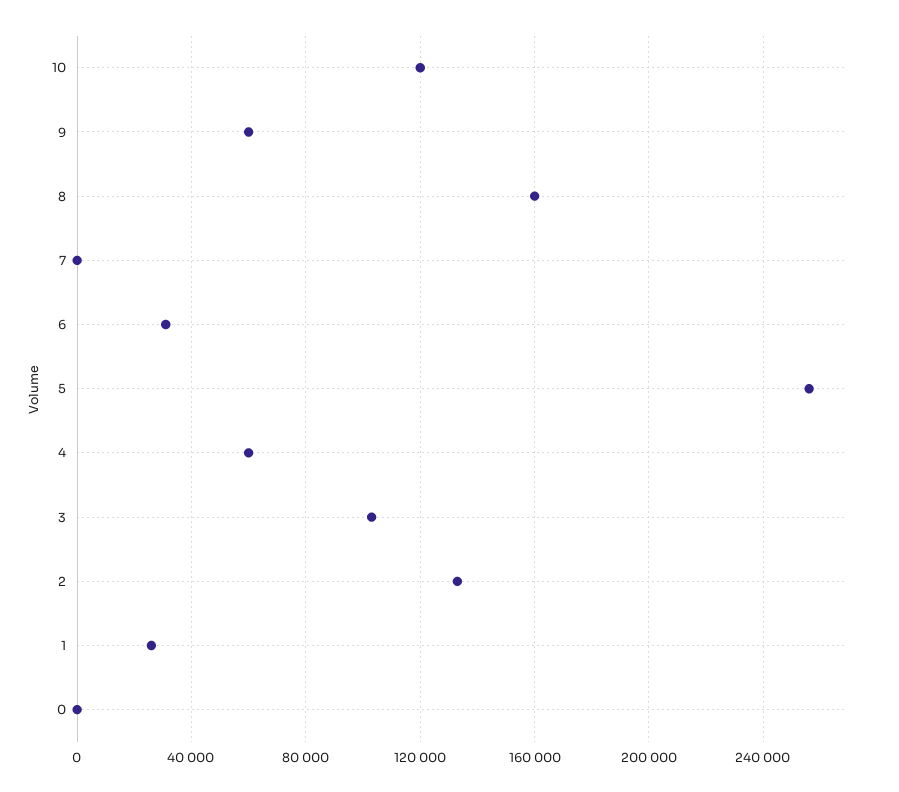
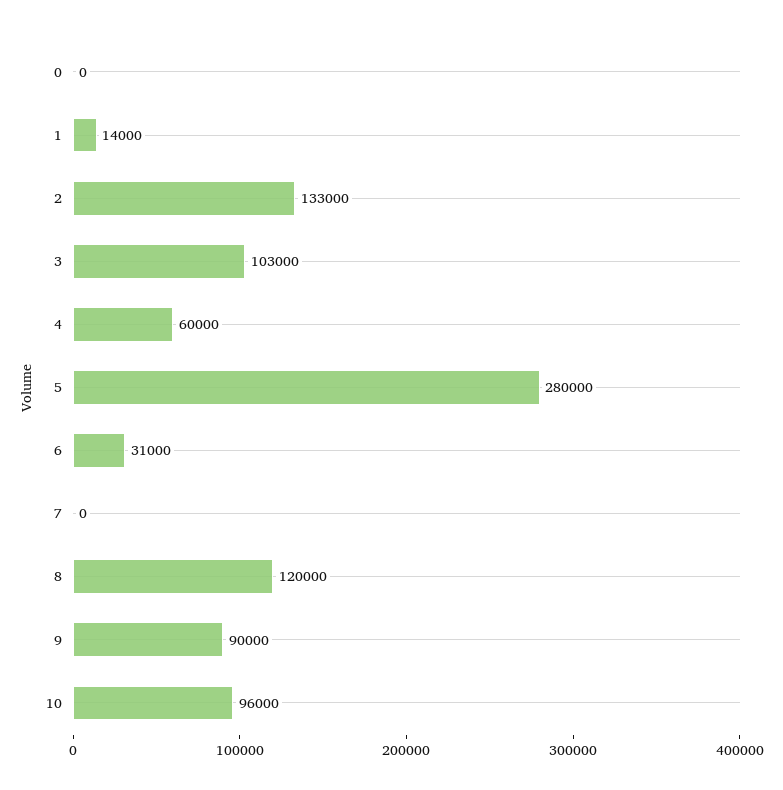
  {
-   "10": 120000,
+   "10": 96000,
-   "9": 60000,
+   "9": 90000,
-   "8": 160000,
+   "8": 120000,
    "7": 0,
    "6": 31000,
-   "5": 255000,
+   "5": 280000,
    "4": 60000,
    "3": 103000,
    "2": 133000,
-   "1": 25000,
+   "1": 14000,
    "0": 0
  }

